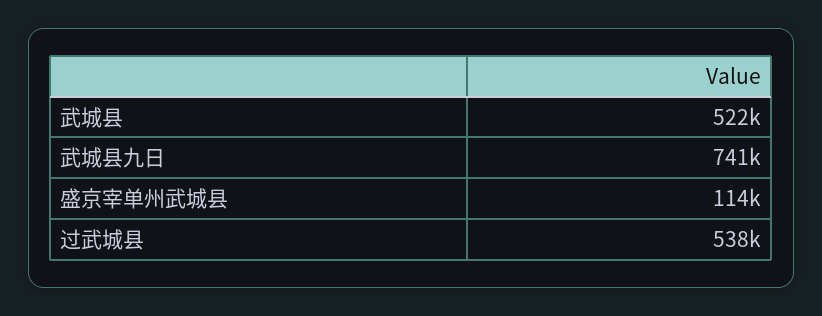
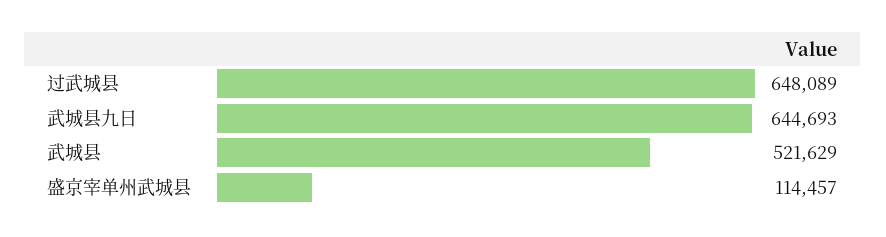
  {
    "武城县": 521629,
-   "武城县九日": 741000,
+   "武城县九日": 644693,
    "盛京宰单州武城县": 114457,
-   "过武城县": 538000
+   "过武城县": 648089
  }

